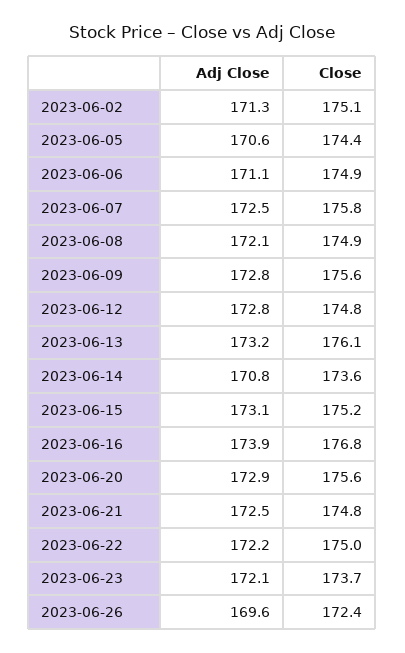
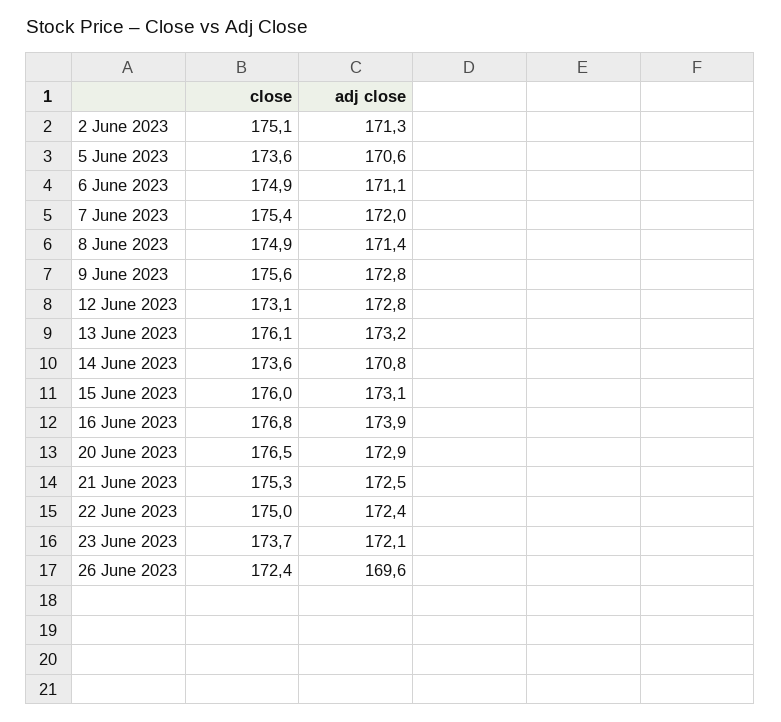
  {
    "Adj Close": {
      "2023-06-02": 171.3,
      "2023-06-05": 170.6,
      "2023-06-06": 171.1,
-     "2023-06-07": 172.5,
+     "2023-06-07": 172,
-     "2023-06-08": 172.1,
+     "2023-06-08": 171.4,
      "2023-06-09": 172.8,
      "2023-06-12": 172.8,
      "2023-06-13": 173.2,
      "2023-06-14": 170.8,
      "2023-06-15": 173.1,
      "2023-06-16": 173.9,
      "2023-06-20": 172.9,
      "2023-06-21": 172.5,
-     "2023-06-22": 172.2,
+     "2023-06-22": 172.4,
      "2023-06-23": 172.1,
      "2023-06-26": 169.6
    },
    "Close": {
      "2023-06-02": 175.1,
-     "2023-06-05": 174.4,
+     "2023-06-05": 173.6,
      "2023-06-06": 174.9,
-     "2023-06-07": 175.8,
+     "2023-06-07": 175.4,
      "2023-06-08": 174.9,
      "2023-06-09": 175.6,
-     "2023-06-12": 174.8,
+     "2023-06-12": 173.1,
      "2023-06-13": 176.1,
      "2023-06-14": 173.6,
-     "2023-06-15": 175.2,
+     "2023-06-15": 176,
      "2023-06-16": 176.8,
-     "2023-06-20": 175.6,
+     "2023-06-20": 176.5,
-     "2023-06-21": 174.8,
+     "2023-06-21": 175.3,
      "2023-06-22": 175,
      "2023-06-23": 173.7,
      "2023-06-26": 172.4
    }
  }

